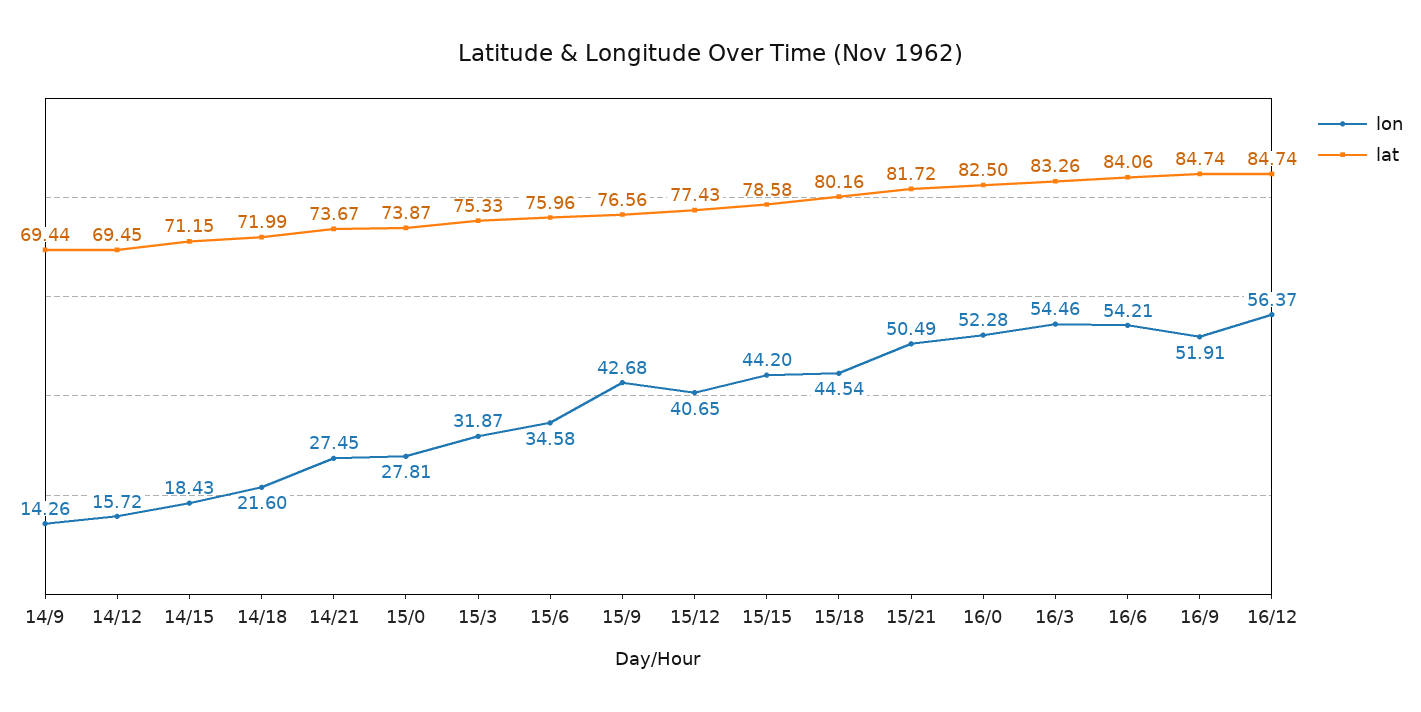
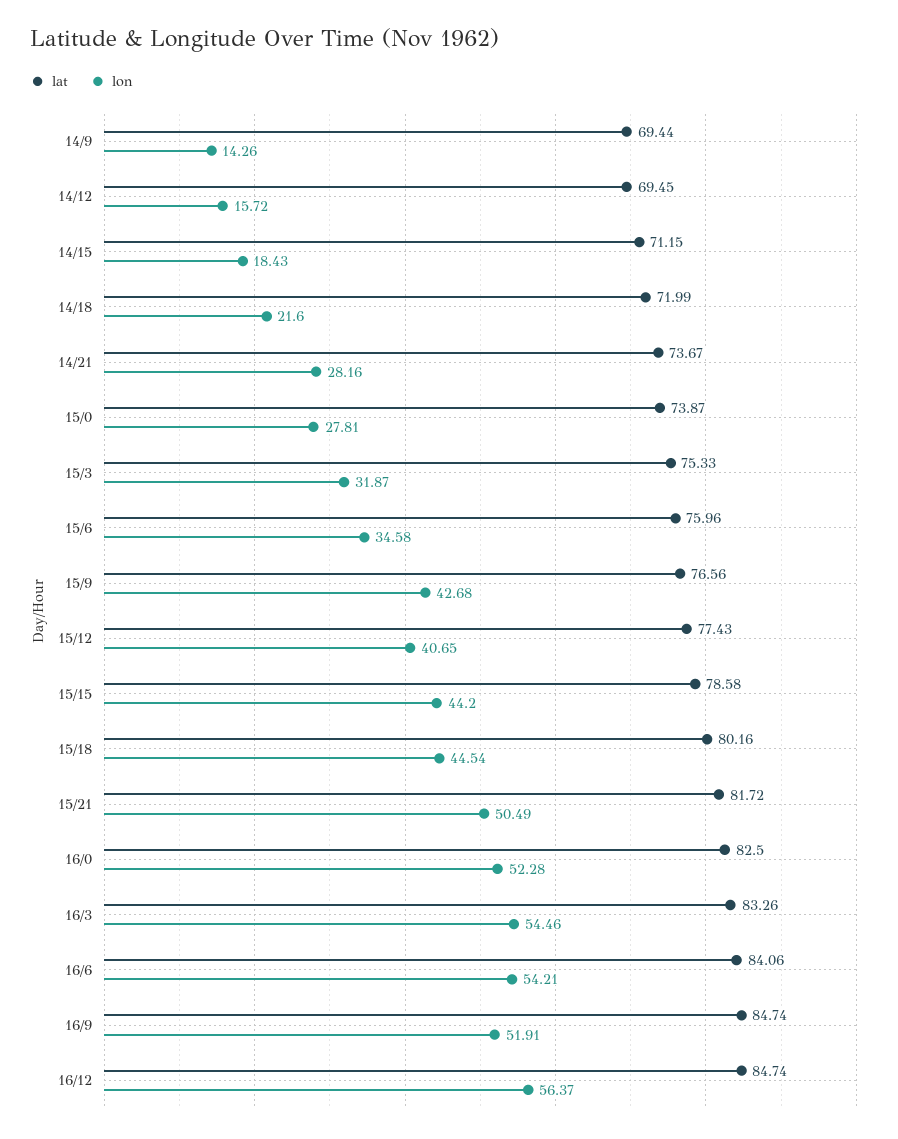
  {
    "lon": {
      "14/9": 14.26,
      "14/12": 15.72,
      "14/15": 18.43,
      "14/18": 21.6,
-     "14/21": 27.45,
+     "14/21": 28.16,
      "15/0": 27.81,
      "15/3": 31.87,
      "15/6": 34.58,
      "15/9": 42.68,
      "15/12": 40.65,
      "15/15": 44.2,
      "15/18": 44.54,
      "15/21": 50.49,
      "16/0": 52.28,
      "16/3": 54.46,
      "16/6": 54.21,
      "16/9": 51.91,
      "16/12": 56.37
    },
    "lat": {
      "14/9": 69.44,
      "14/12": 69.45,
      "14/15": 71.15,
      "14/18": 71.99,
      "14/21": 73.67,
      "15/0": 73.87,
      "15/3": 75.33,
      "15/6": 75.96,
      "15/9": 76.56,
      "15/12": 77.43,
      "15/15": 78.58,
      "15/18": 80.16,
      "15/21": 81.72,
      "16/0": 82.5,
      "16/3": 83.26,
      "16/6": 84.06,
      "16/9": 84.74,
      "16/12": 84.74
    }
  }

